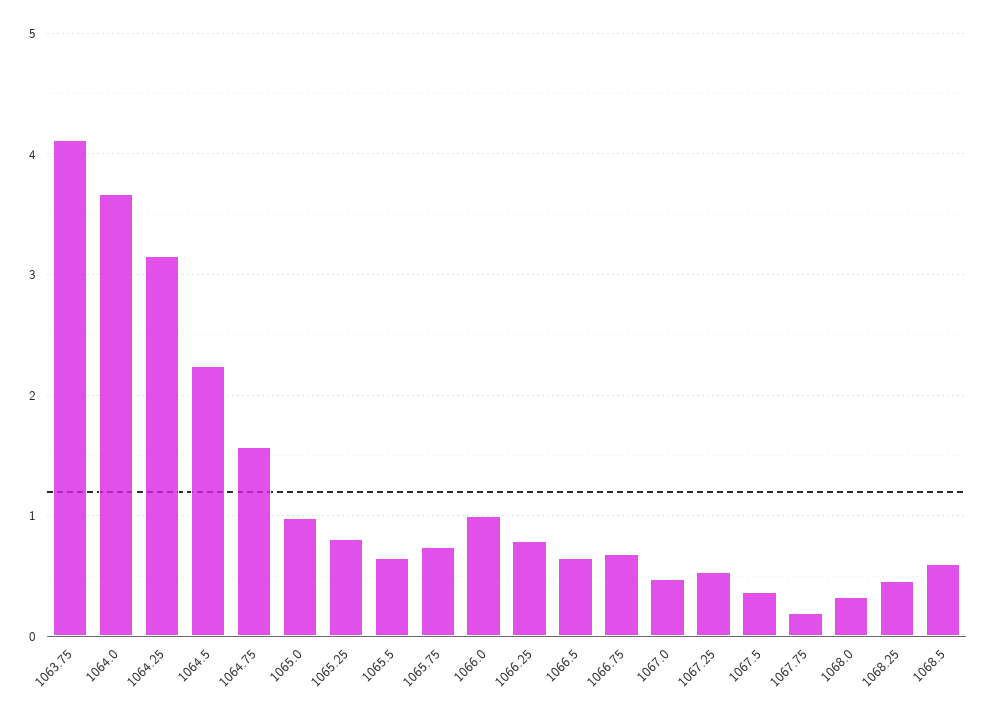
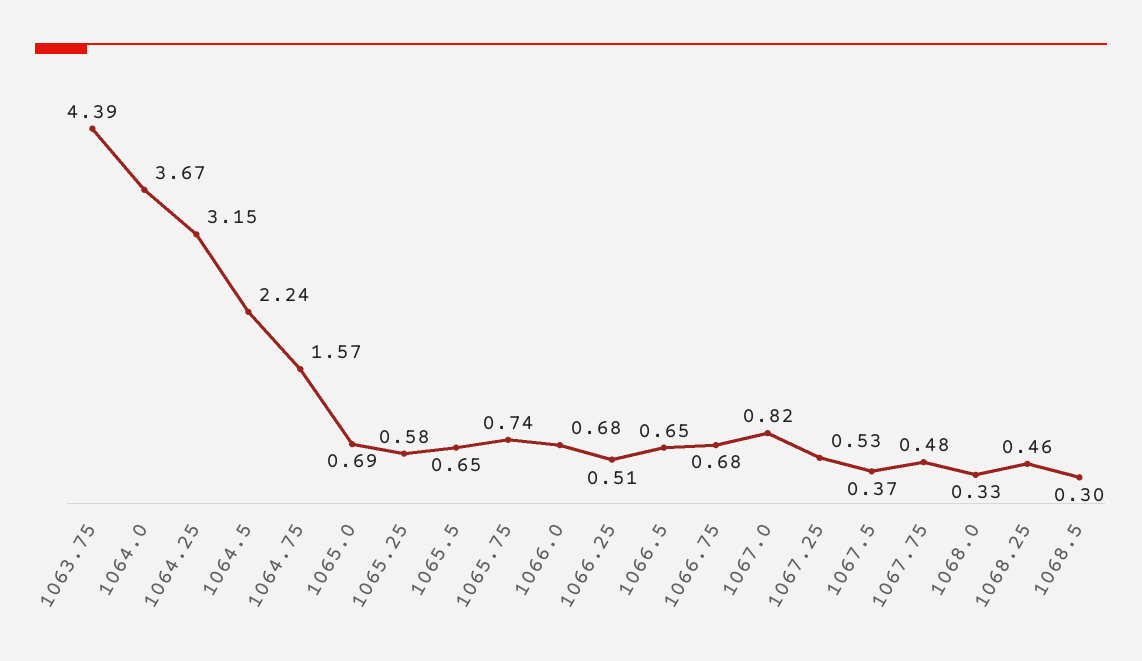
  {
-   "1063.75": 4.1,
+   "1063.75": 4.39,
    "1064.0": 3.67,
    "1064.25": 3.15,
    "1064.5": 2.24,
    "1064.75": 1.57,
-   "1065.0": 1,
+   "1065.0": 0.69,
-   "1065.25": 0.8,
+   "1065.25": 0.58,
    "1065.5": 0.65,
    "1065.75": 0.74,
-   "1066.0": 1,
+   "1066.0": 0.68,
-   "1066.25": 0.8,
+   "1066.25": 0.51,
    "1066.5": 0.65,
    "1066.75": 0.68,
-   "1067.0": 0.5,
+   "1067.0": 0.82,
    "1067.25": 0.53,
    "1067.5": 0.37,
-   "1067.75": 0.2,
+   "1067.75": 0.48,
    "1068.0": 0.33,
    "1068.25": 0.46,
-   "1068.5": 0.6
+   "1068.5": 0.3
  }

